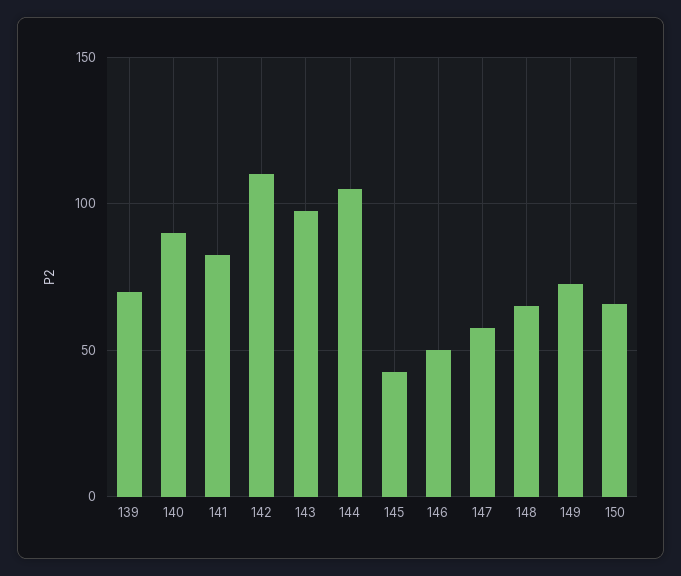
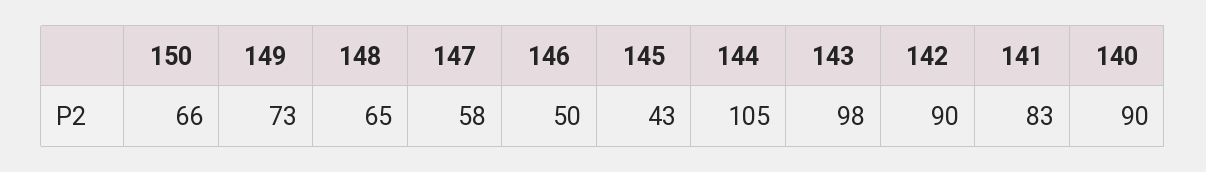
  {
-   "139": 70,
    "140": 90,
    "141": 83,
-   "142": 110,
+   "142": 90,
    "143": 98,
    "144": 105,
    "145": 43,
    "146": 50,
    "147": 58,
    "148": 65,
    "149": 73,
    "150": 66
  }

